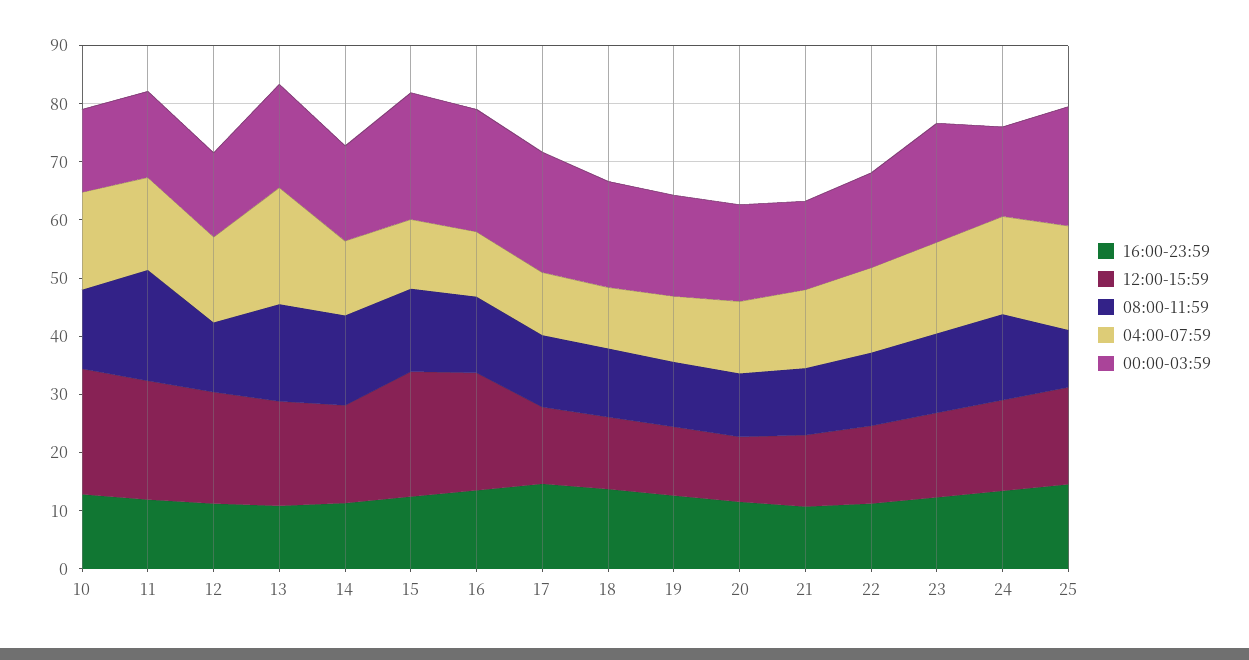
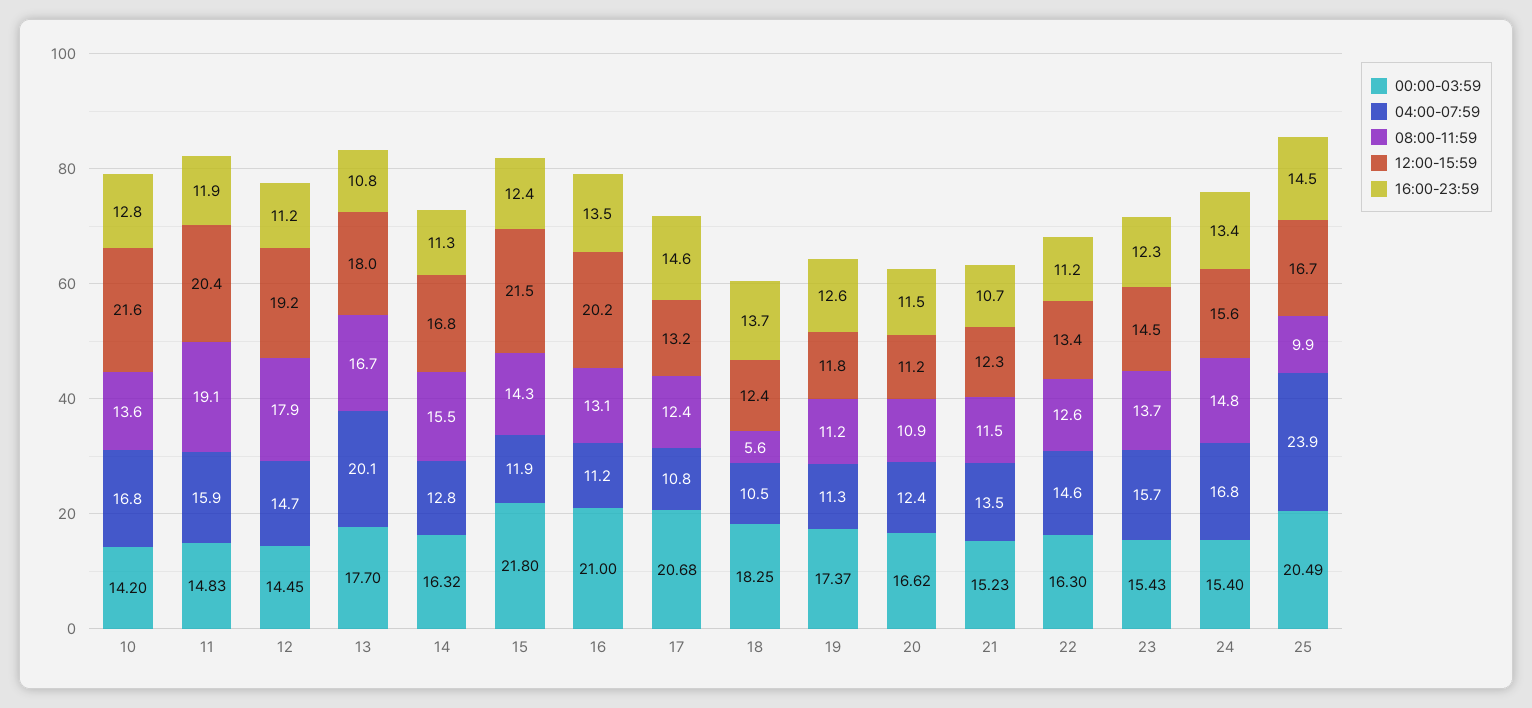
  {
    "16:00-23:59": {
      "10": 12.8,
      "11": 11.9,
      "12": 11.2,
      "13": 10.8,
      "14": 11.3,
      "15": 12.4,
      "16": 13.5,
      "17": 14.6,
      "18": 13.7,
      "19": 12.6,
      "20": 11.5,
      "21": 10.7,
      "22": 11.2,
      "23": 12.3,
      "24": 13.4,
      "25": 14.5
    },
    "12:00-15:59": {
      "10": 21.6,
      "11": 20.4,
      "12": 19.2,
      "13": 18,
      "14": 16.8,
      "15": 21.5,
      "16": 20.2,
      "17": 13.2,
      "18": 12.4,
      "19": 11.8,
      "20": 11.2,
      "21": 12.3,
      "22": 13.4,
      "23": 14.5,
      "24": 15.6,
      "25": 16.7
    },
    "08:00-11:59": {
      "10": 13.6,
      "11": 19.1,
-     "12": 12,
+     "12": 17.9,
      "13": 16.7,
      "14": 15.5,
      "15": 14.3,
      "16": 13.1,
      "17": 12.4,
-     "18": 12,
+     "18": 5.6,
      "19": 11.2,
      "20": 10.9,
      "21": 11.5,
      "22": 12.6,
      "23": 13.7,
      "24": 14.8,
      "25": 9.9
    },
    "04:00-07:59": {
      "10": 16.8,
      "11": 15.9,
      "12": 14.7,
      "13": 20.1,
      "14": 12.8,
      "15": 11.9,
      "16": 11.2,
      "17": 10.8,
      "18": 10.5,
      "19": 11.3,
      "20": 12.4,
      "21": 13.5,
      "22": 14.6,
      "23": 15.7,
      "24": 16.8,
-     "25": 18
+     "25": 23.9
    },
    "00:00-03:59": {
      "10": 14.2,
      "11": 14.83,
      "12": 14.45,
      "13": 17.7,
      "14": 16.32,
      "15": 21.8,
      "16": 21,
      "17": 20.68,
      "18": 18.25,
      "19": 17.37,
      "20": 16.62,
      "21": 15.23,
      "22": 16.3,
-     "23": 20,
+     "23": 15.43,
      "24": 15.4,
      "25": 20.49
    }
  }

